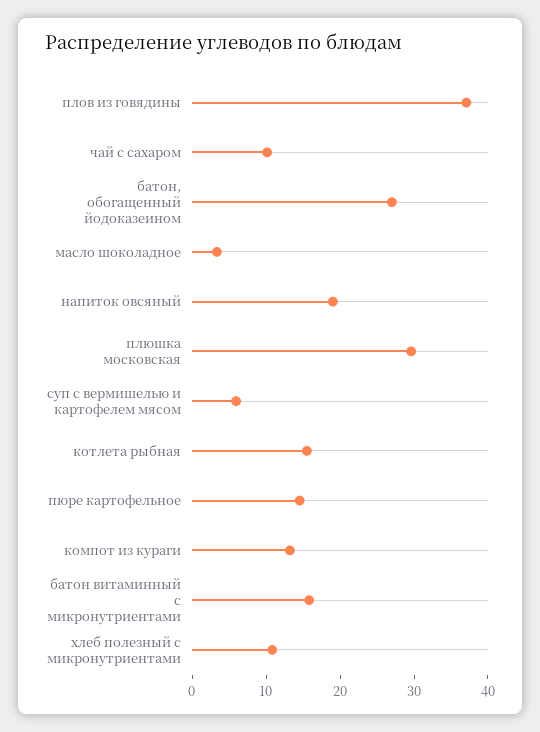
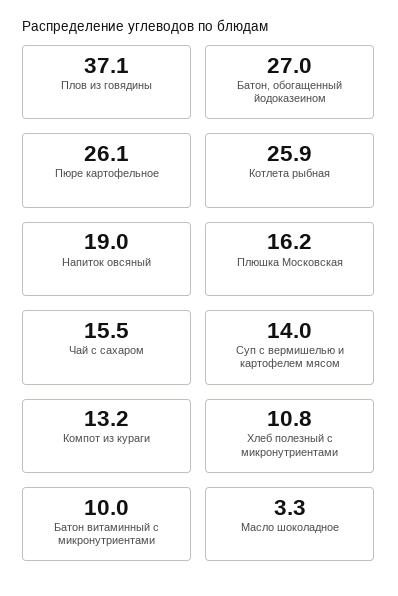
  {
    "плов из говядины": 37.1,
-   "чай с сахаром": 10,
+   "чай с сахаром": 15.5,
    "батон, обогащенный йодоказеином": 27,
    "масло шоколадное": 3.3,
    "напиток овсяный": 19,
-   "плюшка московская": 30,
+   "плюшка московская": 16.2,
-   "суп с вермишелью и картофелем мясом": 6,
+   "суп с вермишелью и картофелем мясом": 14,
-   "котлета рыбная": 16,
+   "котлета рыбная": 25.9,
-   "пюре картофельное": 14,
+   "пюре картофельное": 26.1,
    "компот из кураги": 13.2,
-   "батон витаминный с микронутриентами": 16,
+   "батон витаминный с микронутриентами": 10,
    "хлеб полезный с микронутриентами": 10.8
  }

